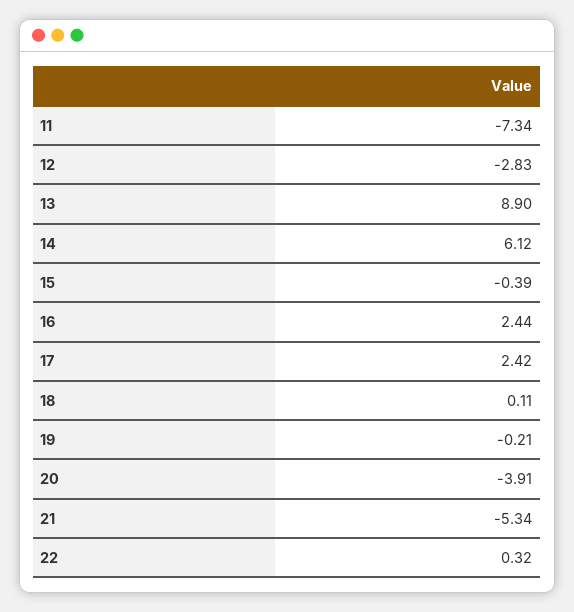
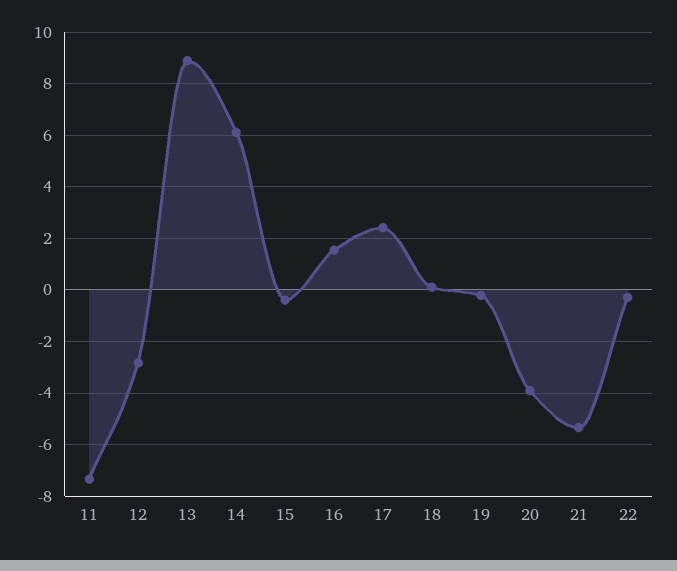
  {
    "11": -7.34,
    "12": -2.83,
    "13": 8.9,
    "14": 6.12,
    "15": -0.39,
-   "16": 2.44,
+   "16": 1.5,
    "17": 2.42,
    "18": 0.11,
    "19": -0.21,
    "20": -3.91,
    "21": -5.34,
-   "22": 0.32
+   "22": -0.25
  }

